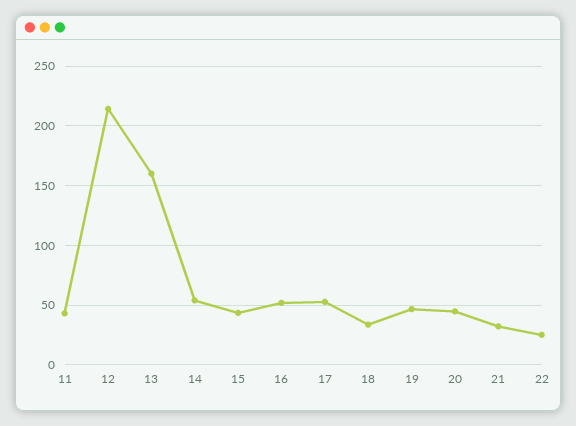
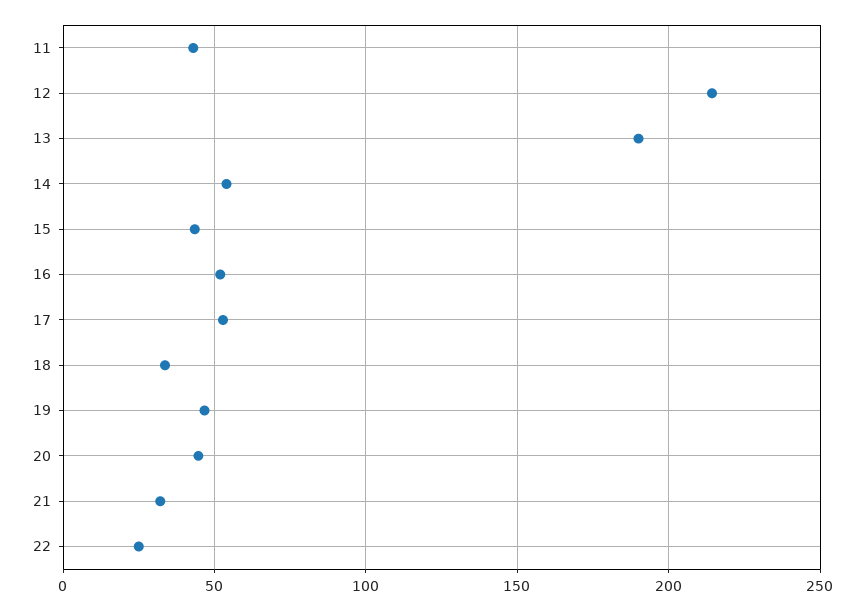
  {
    "11": 45,
    "12": 215,
-   "13": 160,
+   "13": 190,
    "14": 55,
    "15": 45,
    "16": 50,
    "17": 55,
    "18": 35,
    "19": 45,
    "20": 45,
    "21": 30,
    "22": 25
  }

